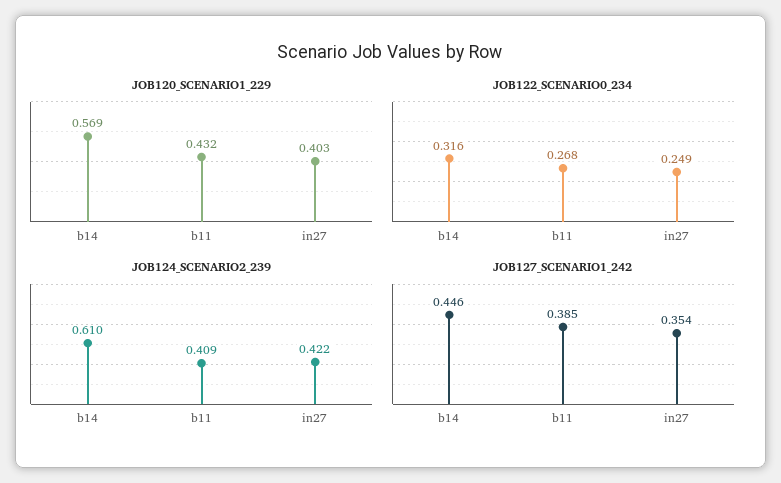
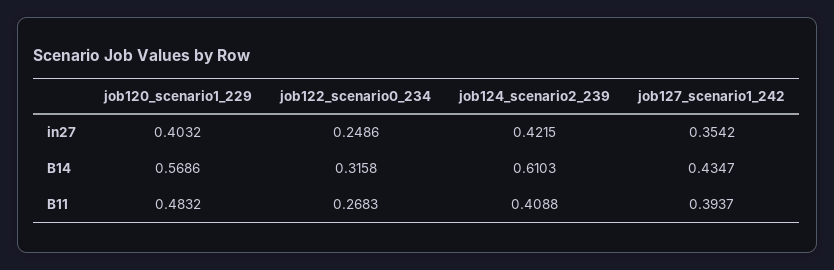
  {
    "JOB120_SCENARIO1_229": {
      "b14": 0.5686,
-     "b11": 0.432,
+     "b11": 0.4832,
      "in27": 0.4032
    },
    "JOB122_SCENARIO0_234": {
      "b14": 0.3158,
      "b11": 0.2683,
      "in27": 0.2486
    },
    "JOB124_SCENARIO2_239": {
      "b14": 0.6103,
      "b11": 0.4088,
      "in27": 0.4215
    },
    "JOB127_SCENARIO1_242": {
-     "b14": 0.446,
+     "b14": 0.4347,
-     "b11": 0.385,
+     "b11": 0.3937,
      "in27": 0.3542
    }
  }

